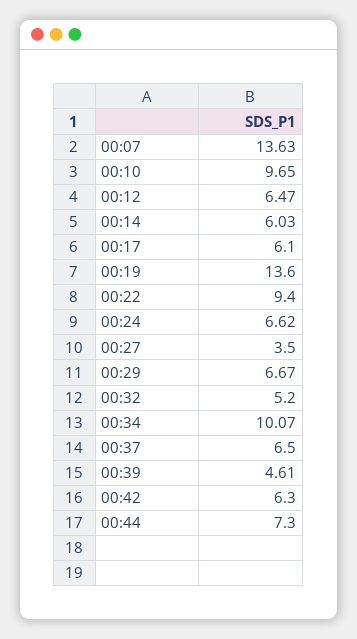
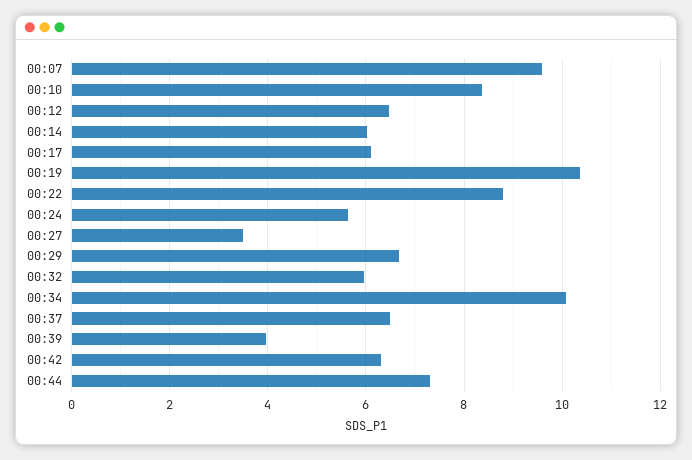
  {
-   "00:07": 13.63,
+   "00:07": 9.6,
-   "00:10": 9.65,
+   "00:10": 8.4,
    "00:12": 6.47,
    "00:14": 6.03,
    "00:17": 6.1,
-   "00:19": 13.6,
+   "00:19": 10.4,
-   "00:22": 9.4,
+   "00:22": 8.8,
-   "00:24": 6.62,
+   "00:24": 5.6,
    "00:27": 3.5,
    "00:29": 6.67,
-   "00:32": 5.2,
+   "00:32": 6,
    "00:34": 10.07,
    "00:37": 6.5,
-   "00:39": 4.61,
+   "00:39": 4,
    "00:42": 6.3,
    "00:44": 7.3
  }

